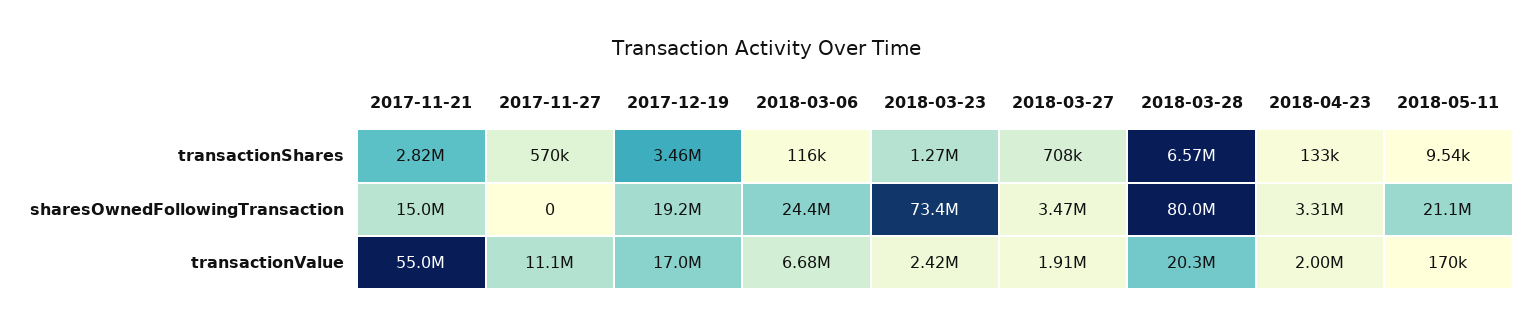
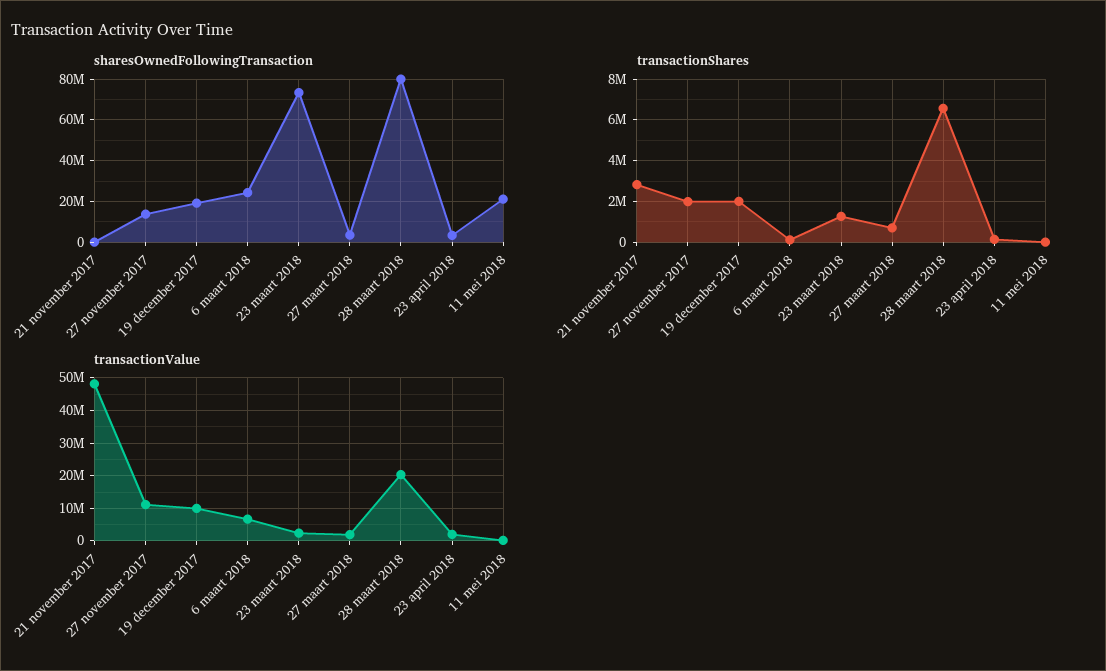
  {
    "transactionShares": {
      "2017-11-21": 2820000,
-     "2017-11-27": 570000,
+     "2017-11-27": 2000000,
-     "2017-12-19": 3460000,
+     "2017-12-19": 2000000,
      "2018-03-06": 116000,
      "2018-03-23": 1270000,
      "2018-03-27": 708000,
      "2018-03-28": 6570000,
      "2018-04-23": 133000,
      "2018-05-11": 9540
    },
    "sharesOwnedFollowingTransaction": {
-     "2017-11-21": 15000000,
+     "2017-11-21": 0,
-     "2017-11-27": 0,
+     "2017-11-27": 15000000,
      "2017-12-19": 19200000,
      "2018-03-06": 24400000,
      "2018-03-23": 73400000,
      "2018-03-27": 3470000,
      "2018-03-28": 80000000,
      "2018-04-23": 3310000,
      "2018-05-11": 21100000
    },
    "transactionValue": {
-     "2017-11-21": 55000000,
+     "2017-11-21": 48000000,
      "2017-11-27": 11100000,
-     "2017-12-19": 17000000,
+     "2017-12-19": 10000000,
      "2018-03-06": 6680000,
      "2018-03-23": 2420000,
      "2018-03-27": 1910000,
      "2018-03-28": 20300000,
      "2018-04-23": 2000000,
      "2018-05-11": 170000
    }
  }

